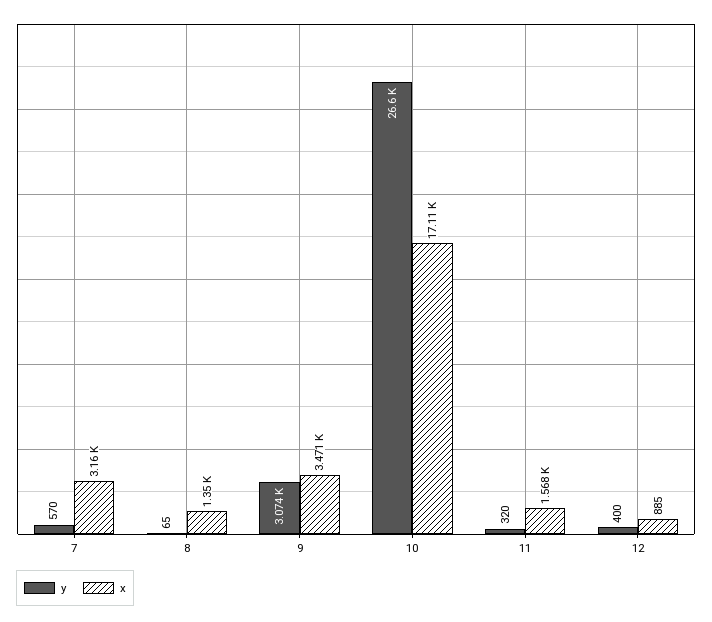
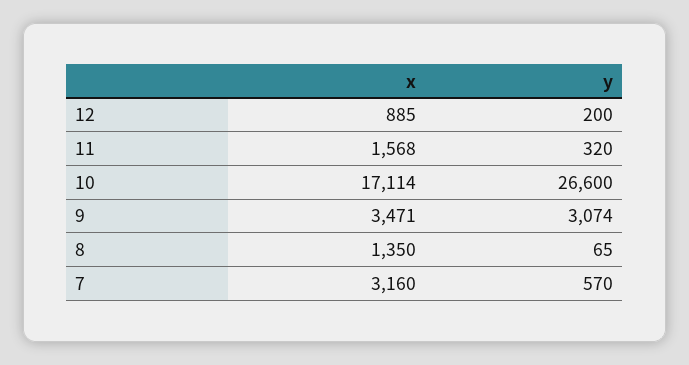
  {
    "y": {
      "7": 570,
      "8": 65,
      "9": 3074,
      "10": 26600,
      "11": 320,
-     "12": 400
+     "12": 200
    },
    "x": {
      "7": 3160,
      "8": 1350,
      "9": 3471,
      "10": 17114,
      "11": 1568,
      "12": 885
    }
  }

